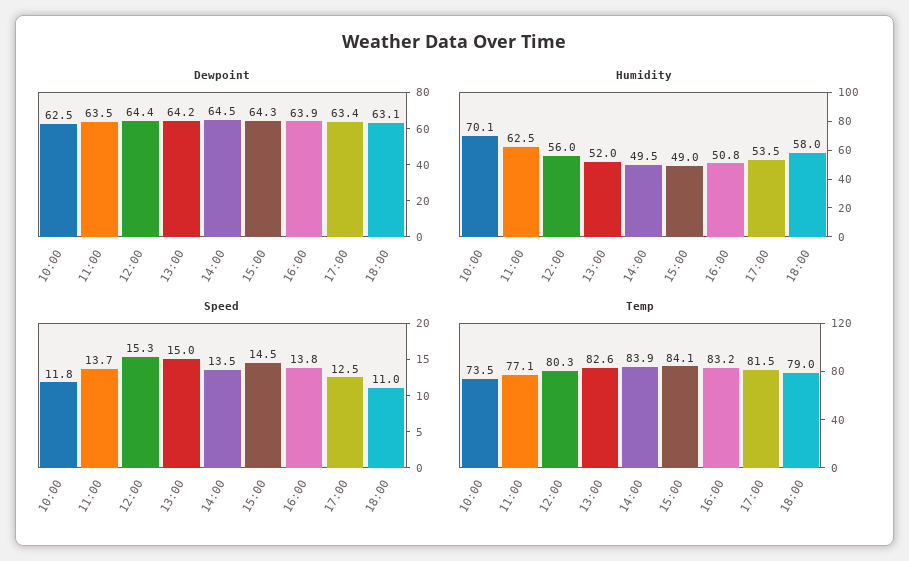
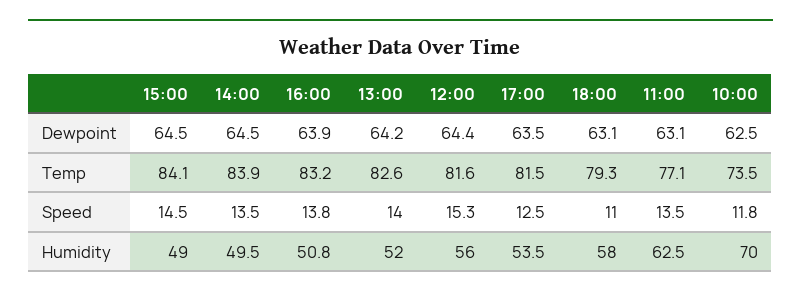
  {
    "Dewpoint": {
      "10:00": 62.5,
-     "11:00": 63.5,
+     "11:00": 63.1,
      "12:00": 64.4,
      "13:00": 64.2,
      "14:00": 64.5,
-     "15:00": 64.3,
+     "15:00": 64.5,
      "16:00": 63.9,
-     "17:00": 63.4,
+     "17:00": 63.5,
      "18:00": 63.1
    },
    "Humidity": {
-     "10:00": 70.1,
+     "10:00": 70,
      "11:00": 62.5,
      "12:00": 56,
      "13:00": 52,
      "14:00": 49.5,
      "15:00": 49,
      "16:00": 50.8,
      "17:00": 53.5,
      "18:00": 58
    },
    "Speed": {
      "10:00": 11.8,
-     "11:00": 13.7,
+     "11:00": 13.5,
      "12:00": 15.3,
-     "13:00": 15,
+     "13:00": 14,
      "14:00": 13.5,
      "15:00": 14.5,
      "16:00": 13.8,
      "17:00": 12.5,
      "18:00": 11
    },
    "Temp": {
      "10:00": 73.5,
      "11:00": 77.1,
-     "12:00": 80.3,
+     "12:00": 81.6,
      "13:00": 82.6,
      "14:00": 83.9,
      "15:00": 84.1,
      "16:00": 83.2,
      "17:00": 81.5,
-     "18:00": 79
+     "18:00": 79.3
    }
  }

